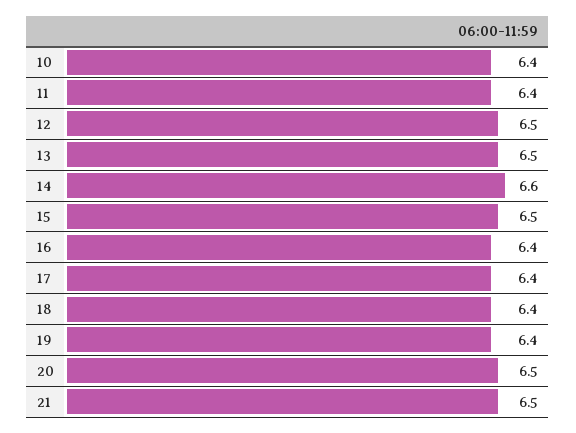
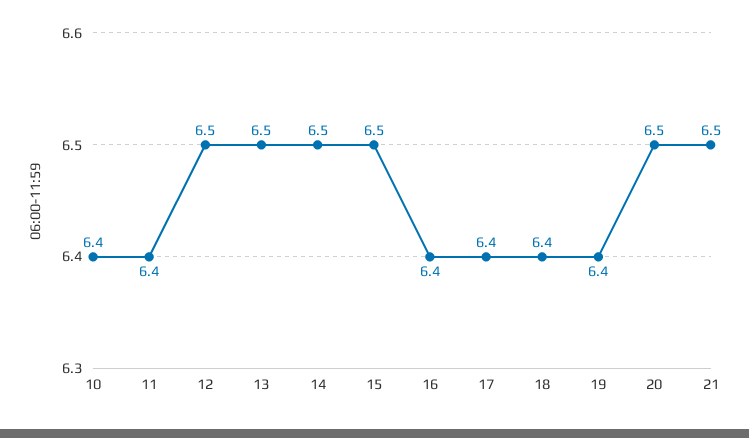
  {
    "10": 6.4,
    "11": 6.4,
    "12": 6.5,
    "13": 6.5,
-   "14": 6.6,
+   "14": 6.5,
    "15": 6.5,
    "16": 6.4,
    "17": 6.4,
    "18": 6.4,
    "19": 6.4,
    "20": 6.5,
    "21": 6.5
  }

